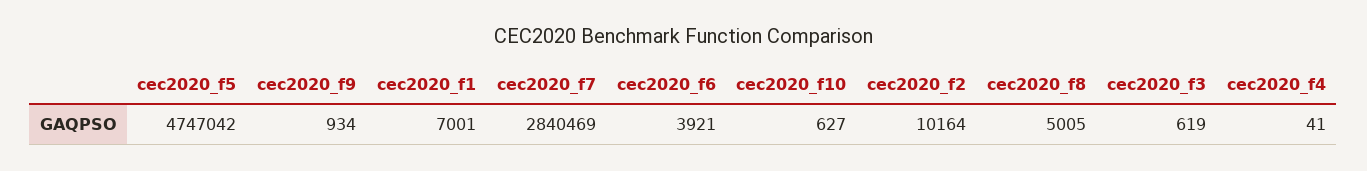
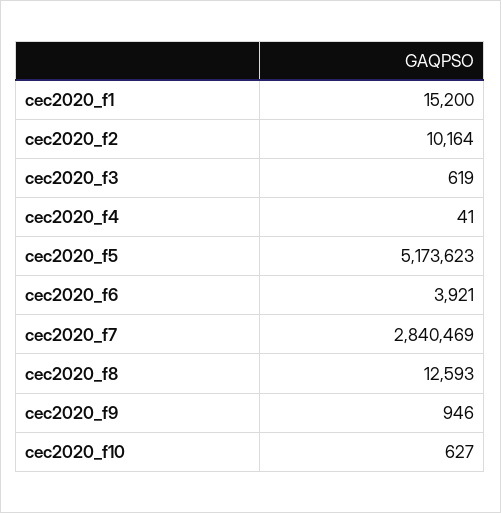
  {
-   "cec2020_f5": 4747042,
+   "cec2020_f5": 5173623,
-   "cec2020_f9": 934,
+   "cec2020_f9": 946,
-   "cec2020_f1": 7001,
+   "cec2020_f1": 15200,
    "cec2020_f7": 2840469,
    "cec2020_f6": 3921,
    "cec2020_f10": 627,
    "cec2020_f2": 10164,
-   "cec2020_f8": 5005,
+   "cec2020_f8": 12593,
    "cec2020_f3": 619,
    "cec2020_f4": 41
  }

